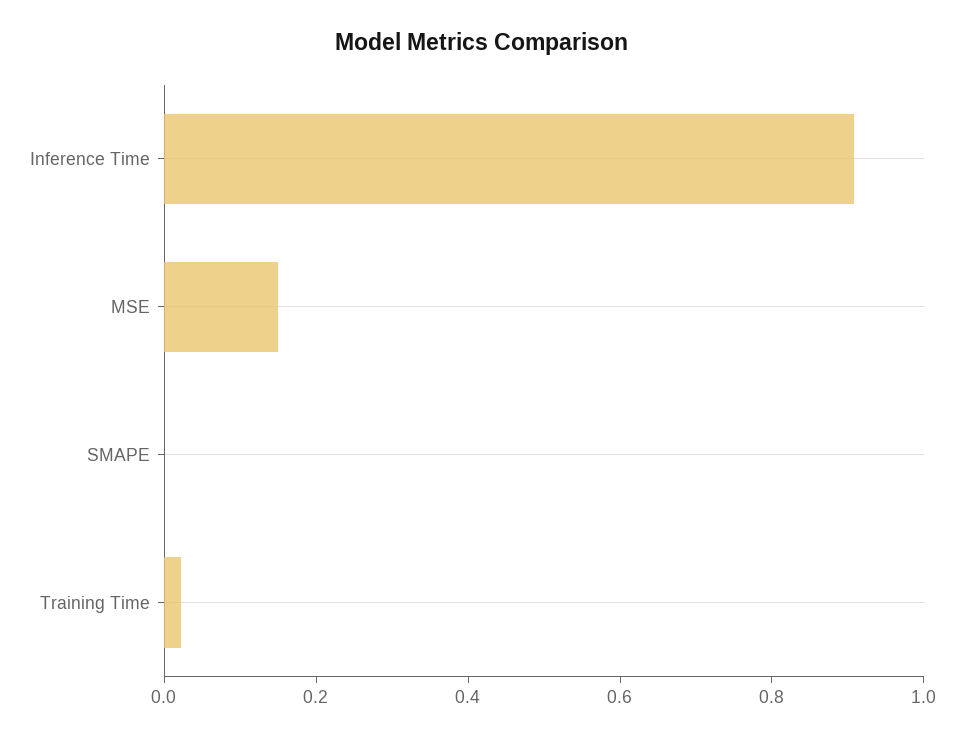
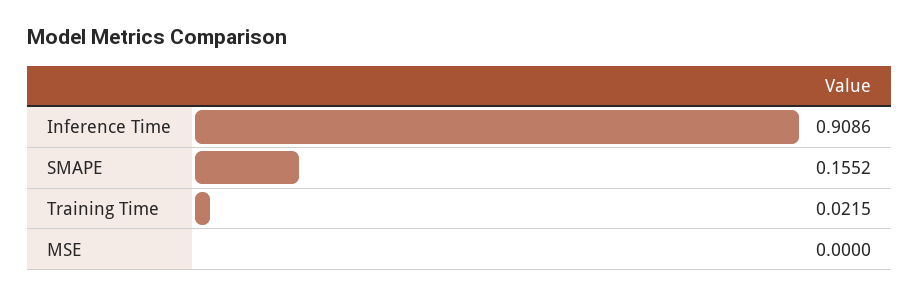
  {
    "Inference Time": 0.9086,
-   "MSE": 0.15,
+   "MSE": 0,
-   "SMAPE": 0,
+   "SMAPE": 0.1552,
    "Training Time": 0.0215
  }

